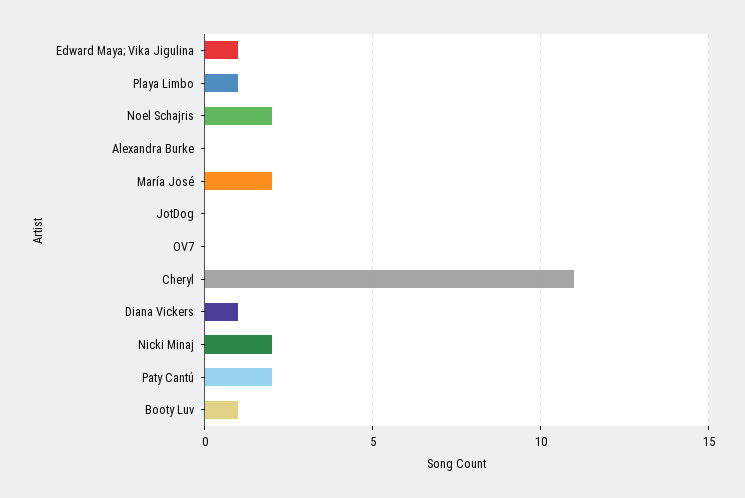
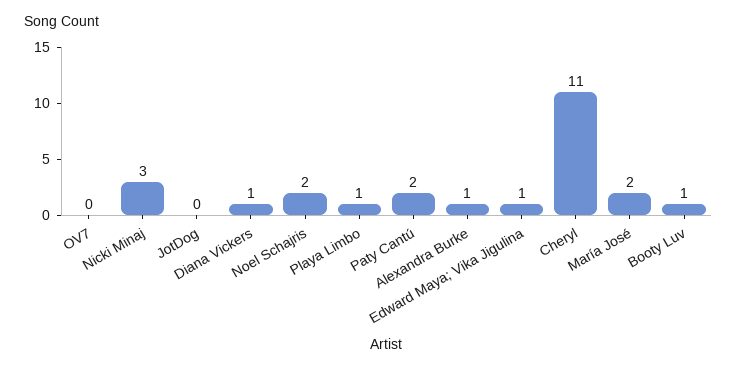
  {
    "Edward Maya; Vika Jigulina": 1,
    "Playa Limbo": 1,
    "Noel Schajris": 2,
-   "Alexandra Burke": 0,
+   "Alexandra Burke": 1,
    "María José": 2,
    "JotDog": 0,
    "OV7": 0,
    "Cheryl": 11,
    "Diana Vickers": 1,
-   "Nicki Minaj": 2,
+   "Nicki Minaj": 3,
    "Paty Cantú": 2,
    "Booty Luv": 1
  }

